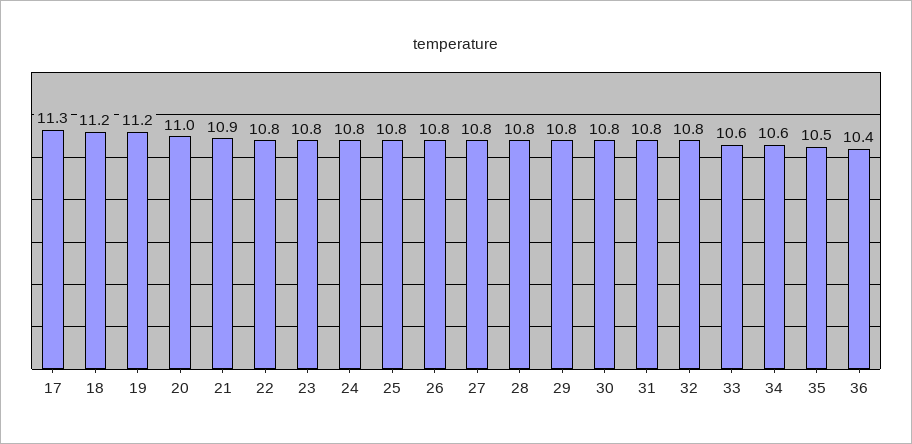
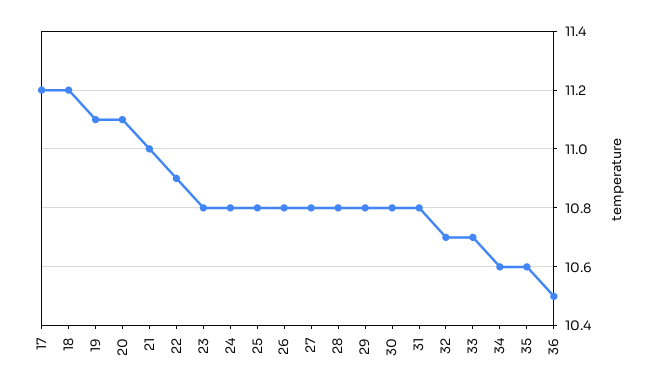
  {
-   "17": 11.3,
+   "17": 11.2,
    "18": 11.2,
-   "19": 11.2,
+   "19": 11.1,
-   "20": 11,
+   "20": 11.1,
-   "21": 10.9,
+   "21": 11,
-   "22": 10.8,
+   "22": 10.9,
    "23": 10.8,
    "24": 10.8,
    "25": 10.8,
    "26": 10.8,
    "27": 10.8,
    "28": 10.8,
    "29": 10.8,
    "30": 10.8,
    "31": 10.8,
-   "32": 10.8,
+   "32": 10.7,
-   "33": 10.6,
+   "33": 10.7,
    "34": 10.6,
-   "35": 10.5,
+   "35": 10.6,
-   "36": 10.4
+   "36": 10.5
  }

